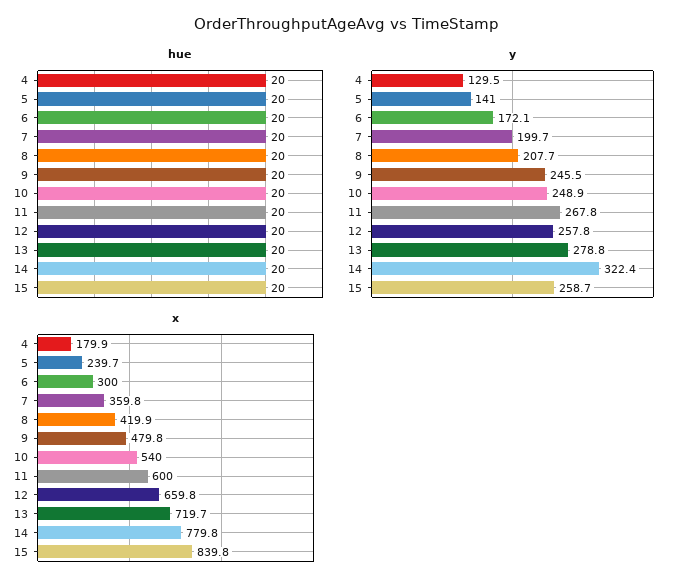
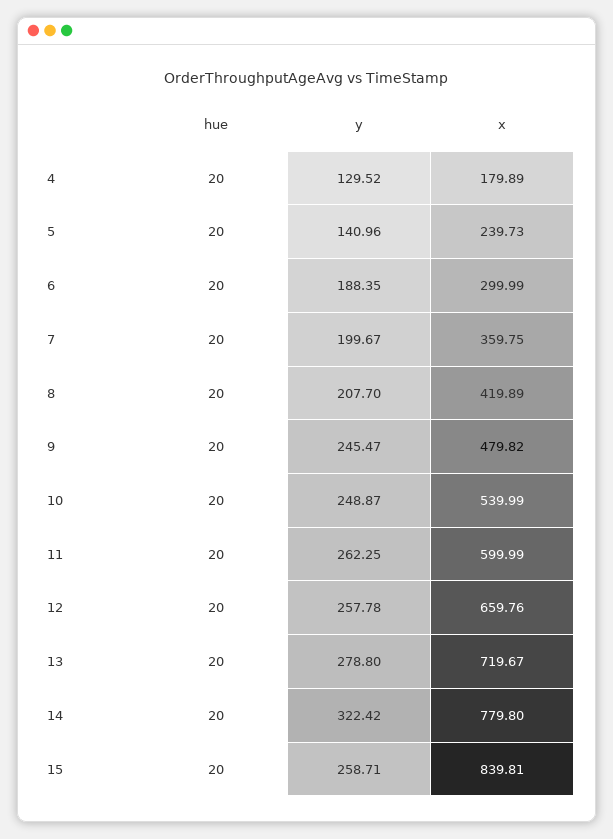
  {
    "hue": {
      "4": 20,
      "5": 20,
      "6": 20,
      "7": 20,
      "8": 20,
      "9": 20,
      "10": 20,
      "11": 20,
      "12": 20,
      "13": 20,
      "14": 20,
      "15": 20
    },
    "y": {
      "4": 129.52,
      "5": 140.96,
-     "6": 172.1,
+     "6": 188.35,
      "7": 199.67,
      "8": 207.7,
      "9": 245.47,
      "10": 248.87,
-     "11": 267.8,
+     "11": 262.25,
      "12": 257.78,
      "13": 278.8,
      "14": 322.42,
      "15": 258.71
    },
    "x": {
      "4": 179.89,
      "5": 239.73,
      "6": 299.99,
      "7": 359.75,
      "8": 419.89,
      "9": 479.82,
      "10": 539.99,
      "11": 599.99,
      "12": 659.76,
      "13": 719.67,
      "14": 779.8,
      "15": 839.81
    }
  }

